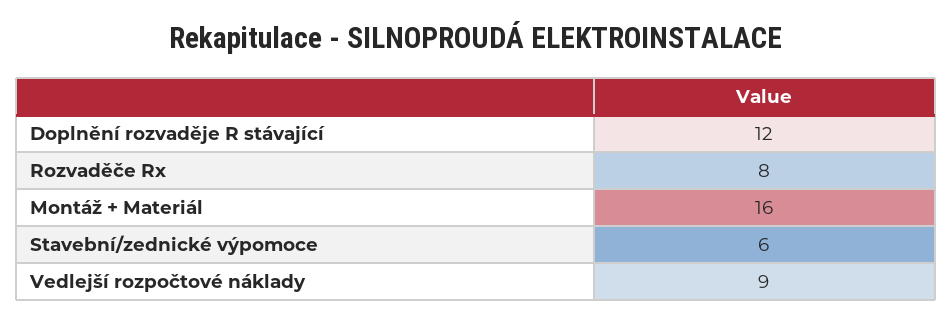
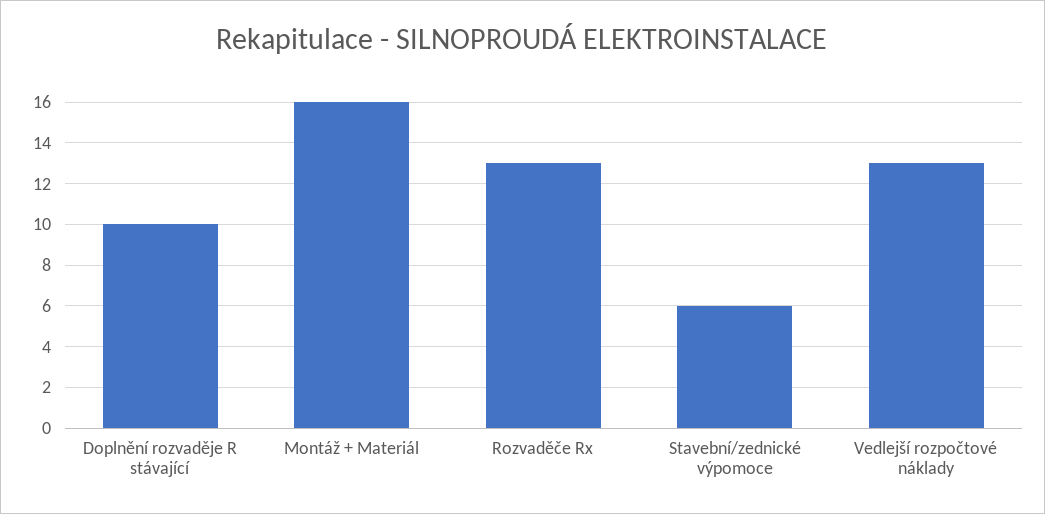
  {
-   "Doplnění rozvaděje R stávající": 12,
+   "Doplnění rozvaděje R stávající": 10,
-   "Rozvaděče Rx": 8,
+   "Rozvaděče Rx": 13,
    "Montáž + Materiál": 16,
    "Stavební/zednické výpomoce": 6,
-   "Vedlejší rozpočtové náklady": 9
+   "Vedlejší rozpočtové náklady": 13
  }

